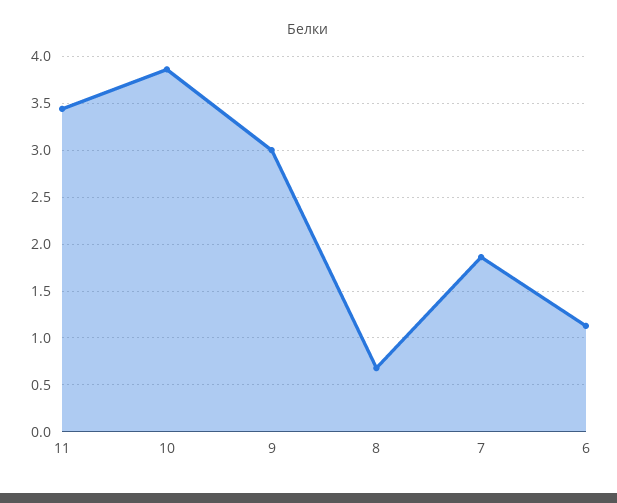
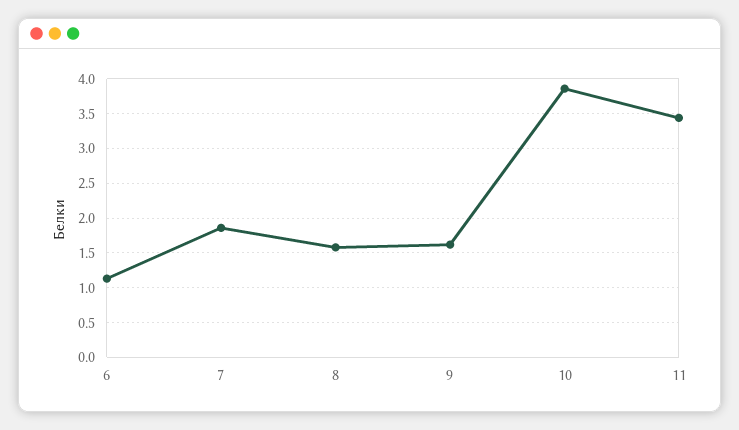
  {
    "11": 3.4,
    "10": 3.9,
-   "9": 3,
+   "9": 1.6,
-   "8": 0.7,
+   "8": 1.6,
    "7": 1.9,
    "6": 1.1
  }

